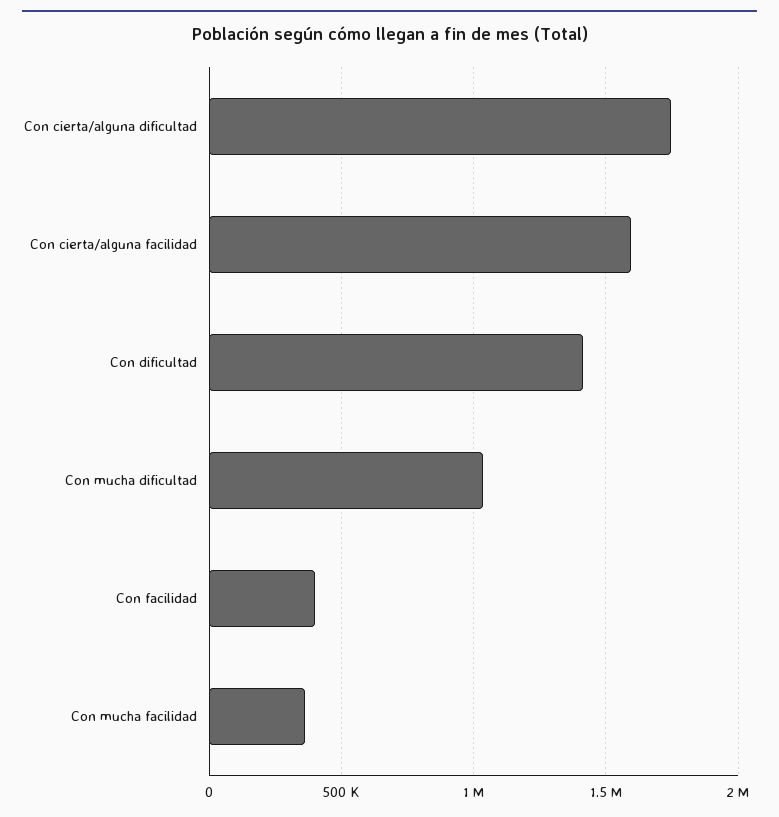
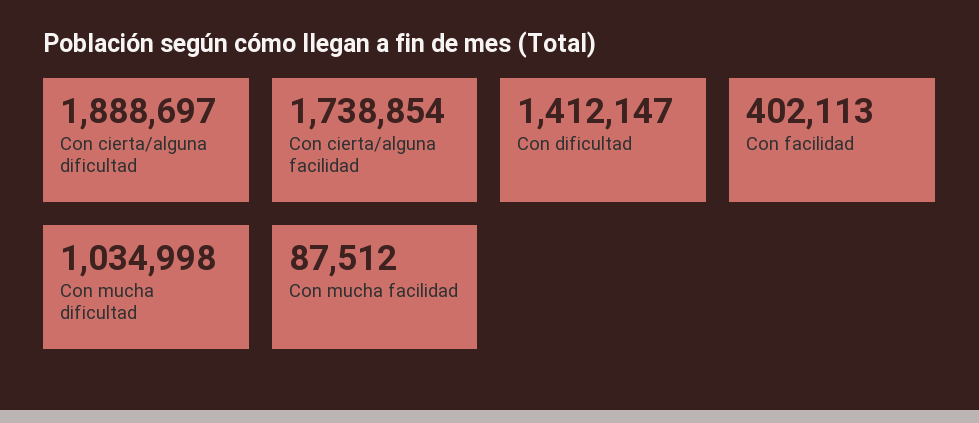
  {
-   "Con cierta/alguna dificultad": 1750000,
+   "Con cierta/alguna dificultad": 1888697,
-   "Con cierta/alguna facilidad": 1600000,
+   "Con cierta/alguna facilidad": 1738854,
    "Con dificultad": 1412147,
    "Con mucha dificultad": 1034998,
    "Con facilidad": 402113,
-   "Con mucha facilidad": 350000
+   "Con mucha facilidad": 87512
  }

